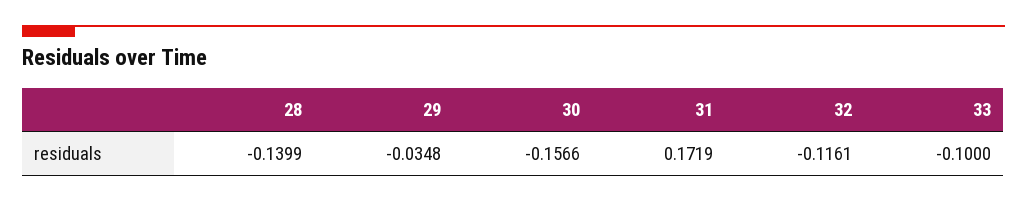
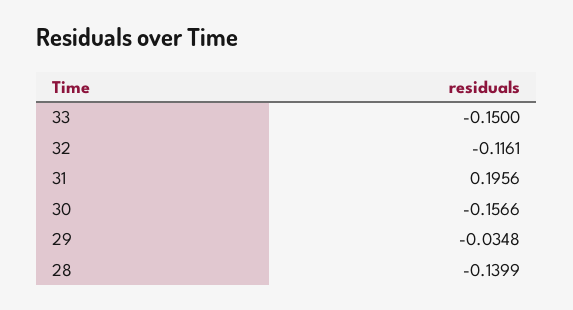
  {
    "28": -0.1399,
    "29": -0.0348,
    "30": -0.1566,
-   "31": 0.1719,
+   "31": 0.1956,
    "32": -0.1161,
-   "33": -0.1
+   "33": -0.15
  }

